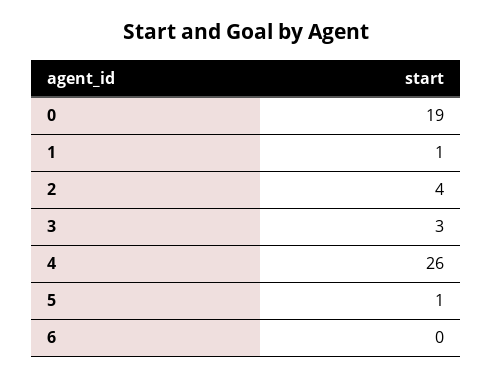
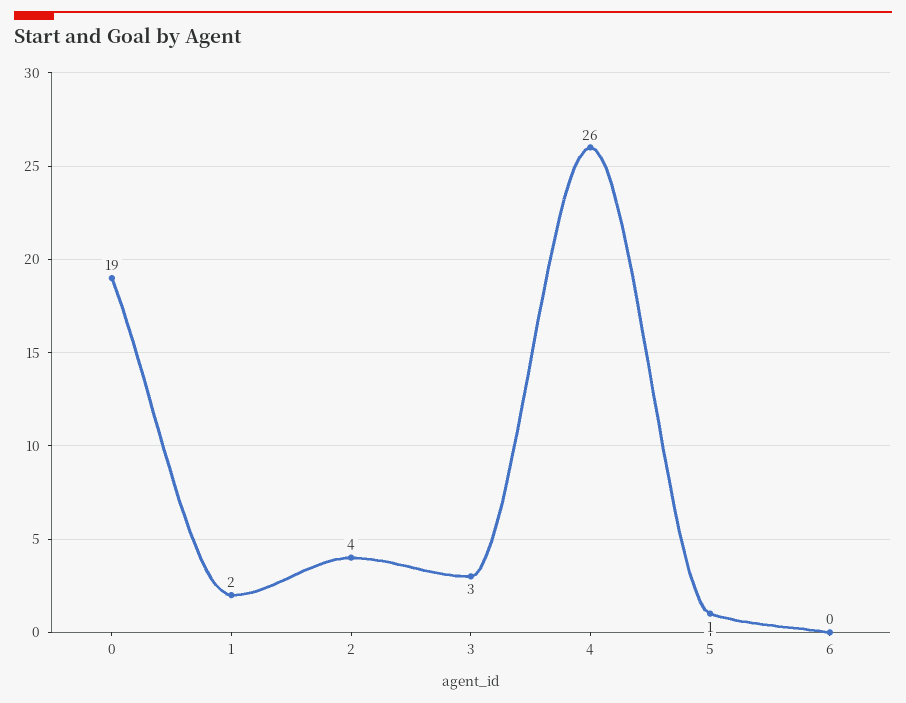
  {
    "0": 19,
-   "1": 1,
+   "1": 2,
    "2": 4,
    "3": 3,
    "4": 26,
    "5": 1,
    "6": 0
  }

